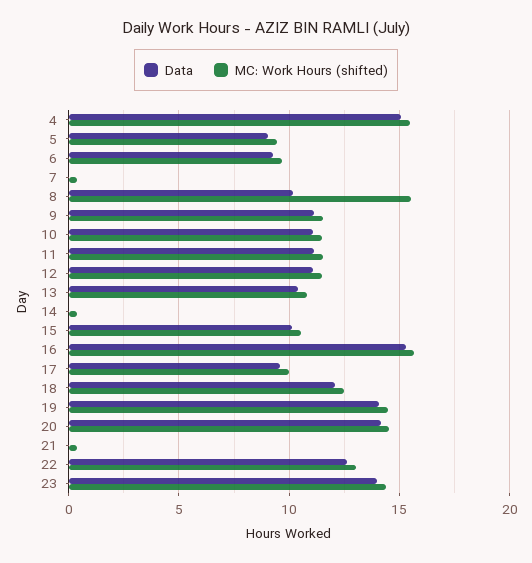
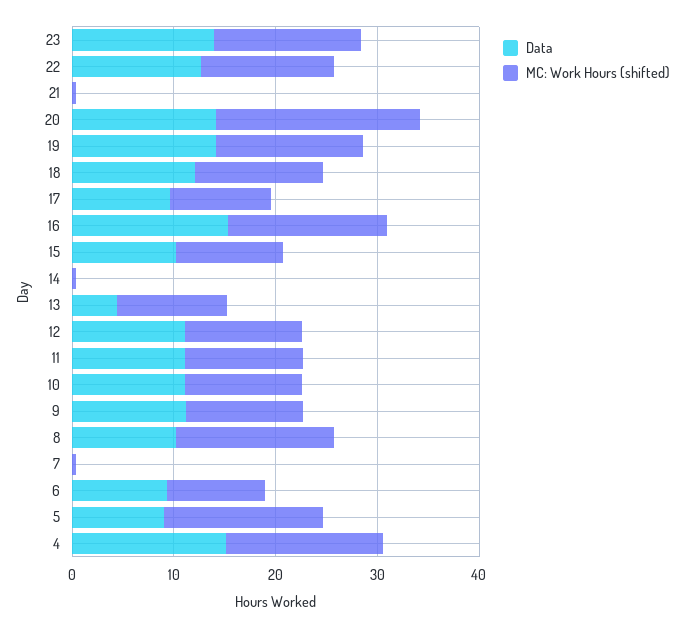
  {
    "Data": {
      "4": 15,
      "5": 9,
      "6": 9.5,
      "7": 0,
      "8": 10,
      "9": 11,
      "10": 11,
      "11": 11,
      "12": 11,
-     "13": 10.5,
+     "13": 4,
      "14": 0,
      "15": 10,
      "16": 15.5,
      "17": 9.5,
      "18": 12,
      "19": 14,
      "20": 14,
      "21": 0,
      "22": 12.5,
      "23": 14
    },
    "MC: Work Hours (shifted)": {
      "4": 15.5,
-     "5": 9.5,
+     "5": 16,
      "6": 9.5,
      "7": 0.5,
      "8": 15.5,
      "9": 11.5,
      "10": 11.5,
      "11": 11.5,
      "12": 11.5,
      "13": 11,
      "14": 0.5,
      "15": 10.5,
      "16": 15.5,
      "17": 10,
      "18": 12.5,
      "19": 14.5,
-     "20": 14.5,
+     "20": 20,
      "21": 0.5,
      "22": 13,
      "23": 14.5
    }
  }

